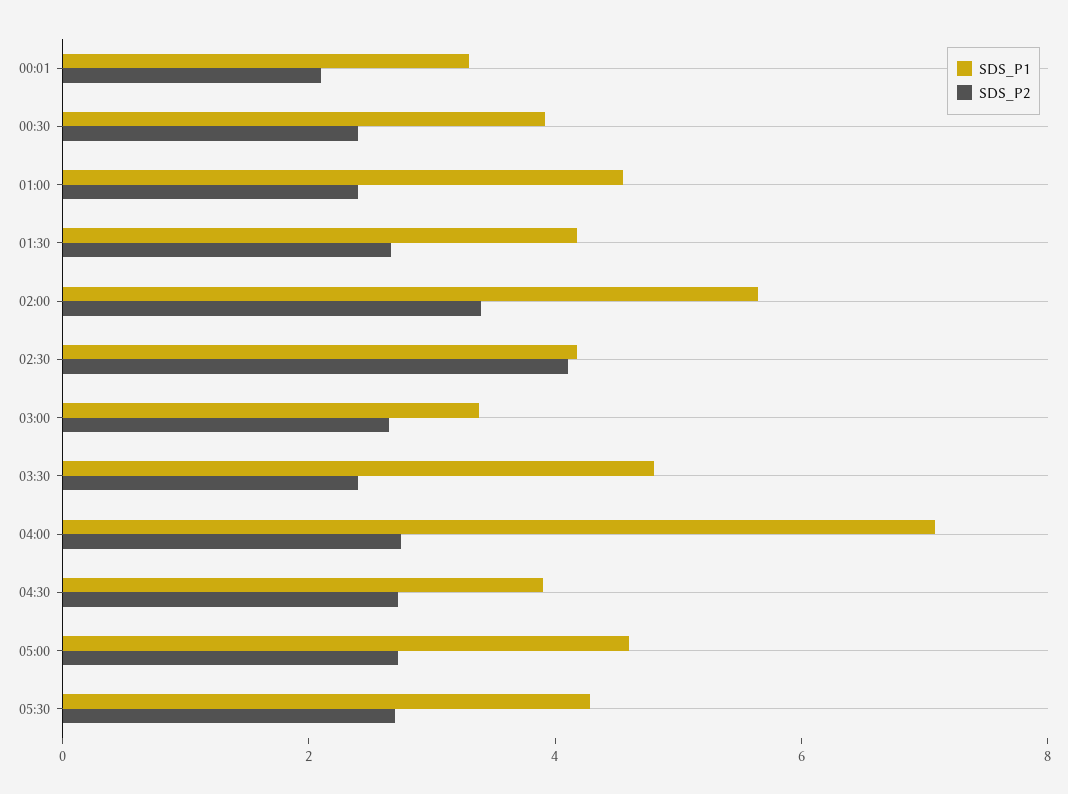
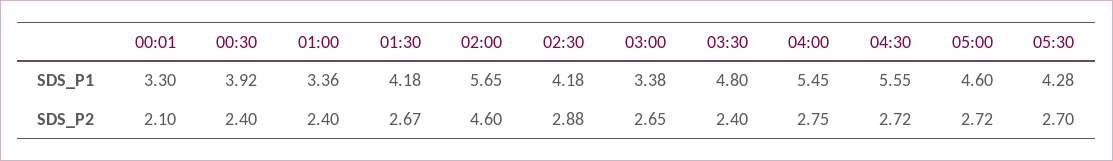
  {
    "SDS_P1": {
      "00:01": 3.3,
      "00:30": 3.92,
-     "01:00": 4.5,
+     "01:00": 3.36,
      "01:30": 4.18,
      "02:00": 5.65,
      "02:30": 4.18,
      "03:00": 3.38,
      "03:30": 4.8,
-     "04:00": 7,
+     "04:00": 5.45,
-     "04:30": 4,
+     "04:30": 5.55,
      "05:00": 4.6,
      "05:30": 4.28
    },
    "SDS_P2": {
      "00:01": 2.1,
      "00:30": 2.4,
      "01:00": 2.4,
      "01:30": 2.67,
-     "02:00": 3.5,
+     "02:00": 4.6,
-     "02:30": 4,
+     "02:30": 2.88,
      "03:00": 2.65,
      "03:30": 2.4,
      "04:00": 2.75,
      "04:30": 2.72,
      "05:00": 2.72,
      "05:30": 2.7
    }
  }

